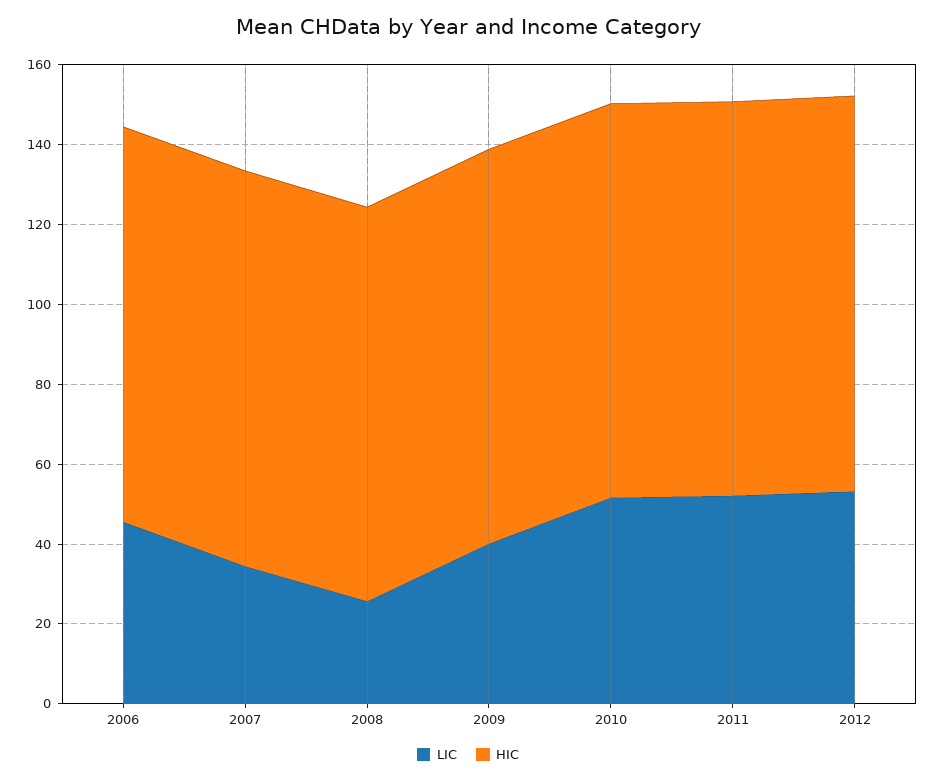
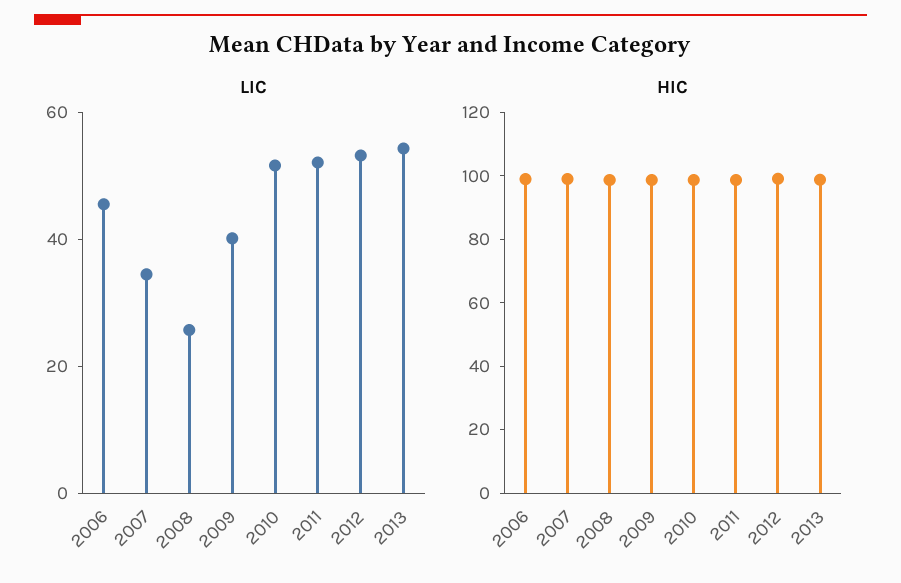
  {
    "LIC": {
      "2006": 45,
      "2007": 35,
      "2008": 25,
      "2009": 40,
      "2010": 50,
      "2011": 50,
-     "2012": 55
+     "2012": 55,
+     "2013": 55
    },
    "HIC": {
      "2006": 100,
      "2007": 100,
      "2008": 100,
      "2009": 100,
      "2010": 100,
      "2011": 100,
-     "2012": 100
+     "2012": 100,
+     "2013": 100
    }
  }

